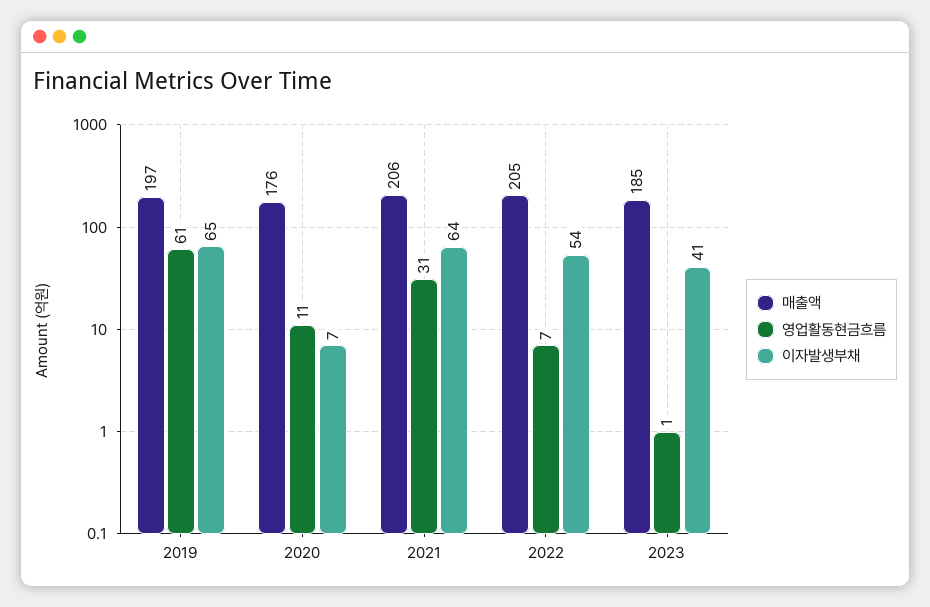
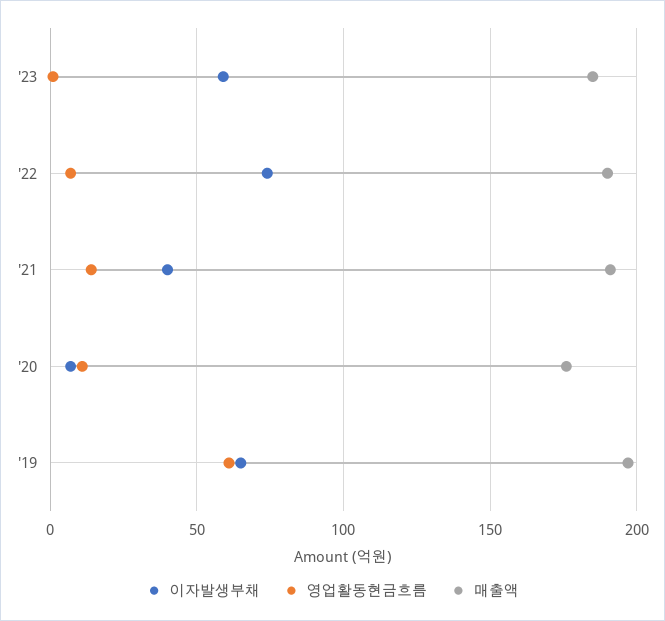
  {
    "매출액": {
      "2019": 197,
      "2020": 176,
-     "2021": 206,
+     "2021": 190,
-     "2022": 205,
+     "2022": 190,
      "2023": 185
    },
    "영업활동현금흐름": {
      "2019": 61,
      "2020": 11,
-     "2021": 31,
+     "2021": 15,
      "2022": 7,
      "2023": 1
    },
    "이자발생부채": {
      "2019": 65,
      "2020": 7,
-     "2021": 64,
+     "2021": 40,
-     "2022": 54,
+     "2022": 75,
-     "2023": 41
+     "2023": 60
    }
  }

